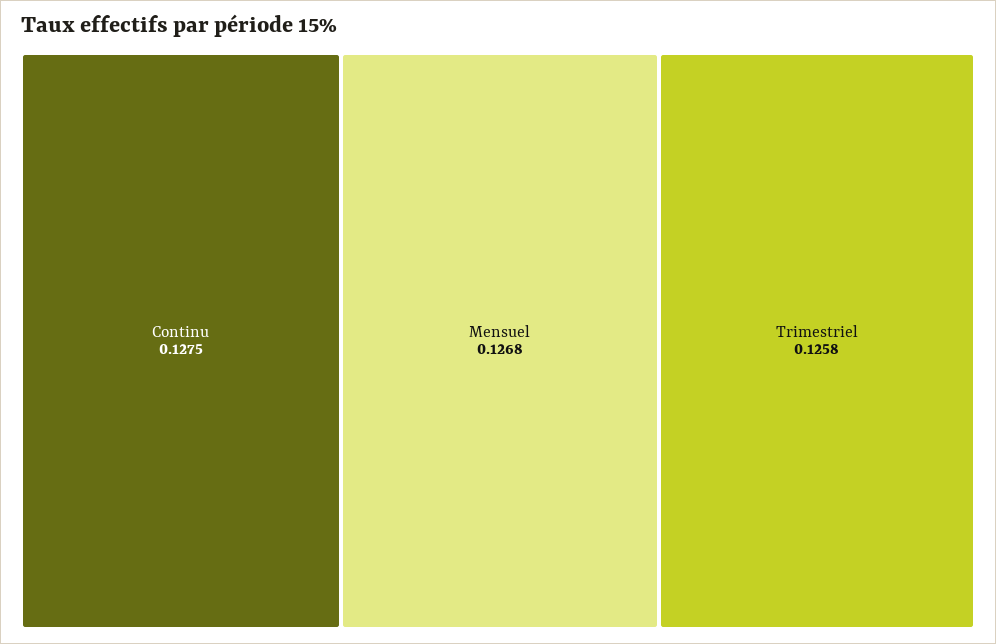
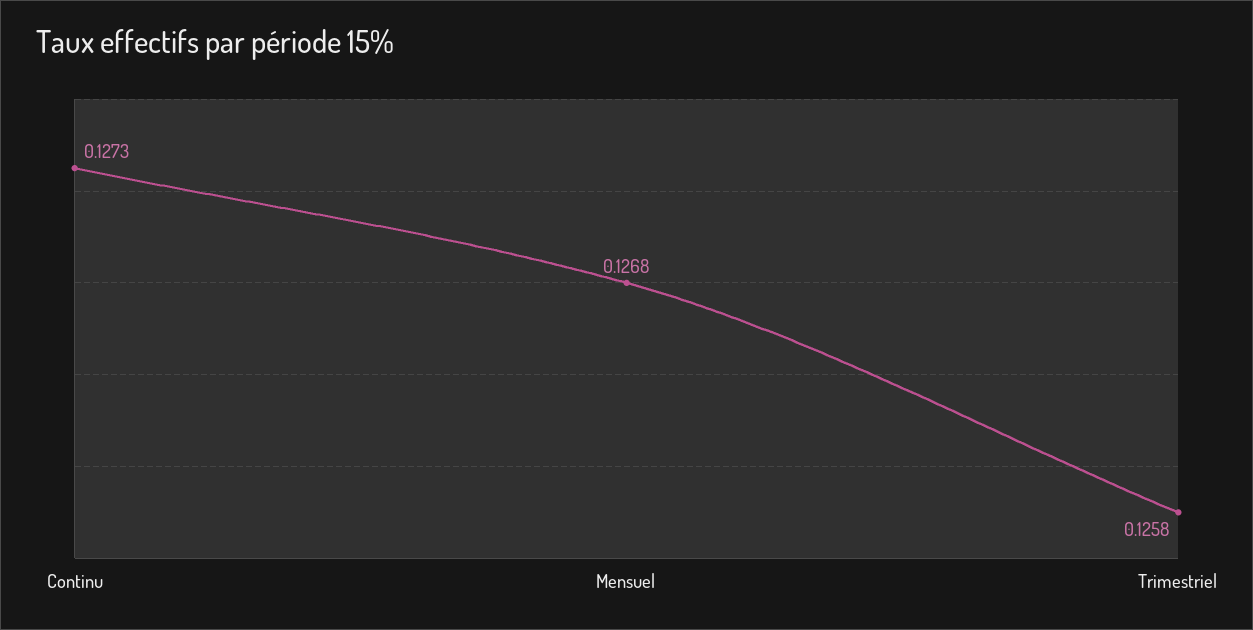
  {
-   "Continu": 0.1275,
+   "Continu": 0.1273,
    "Mensuel": 0.1268,
    "Trimestriel": 0.1258
  }

